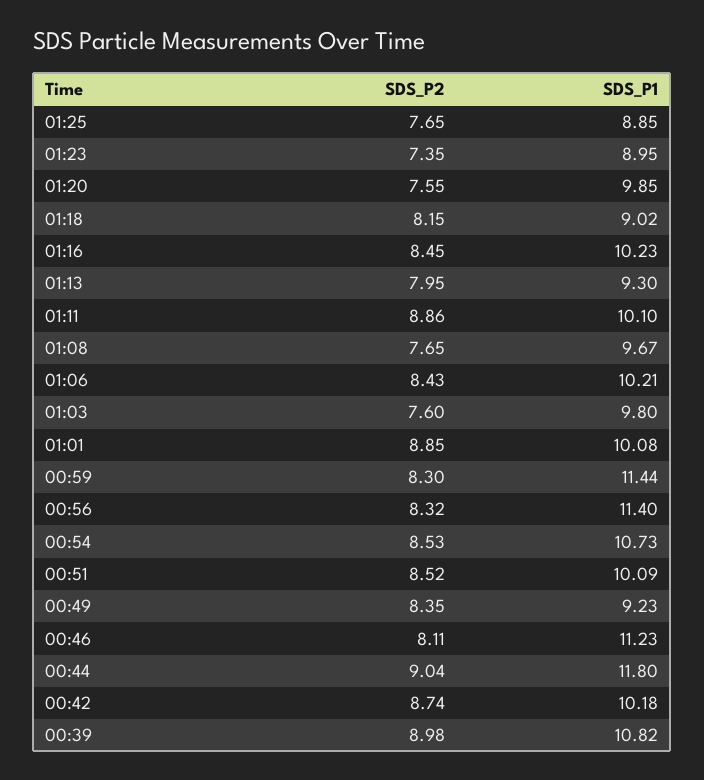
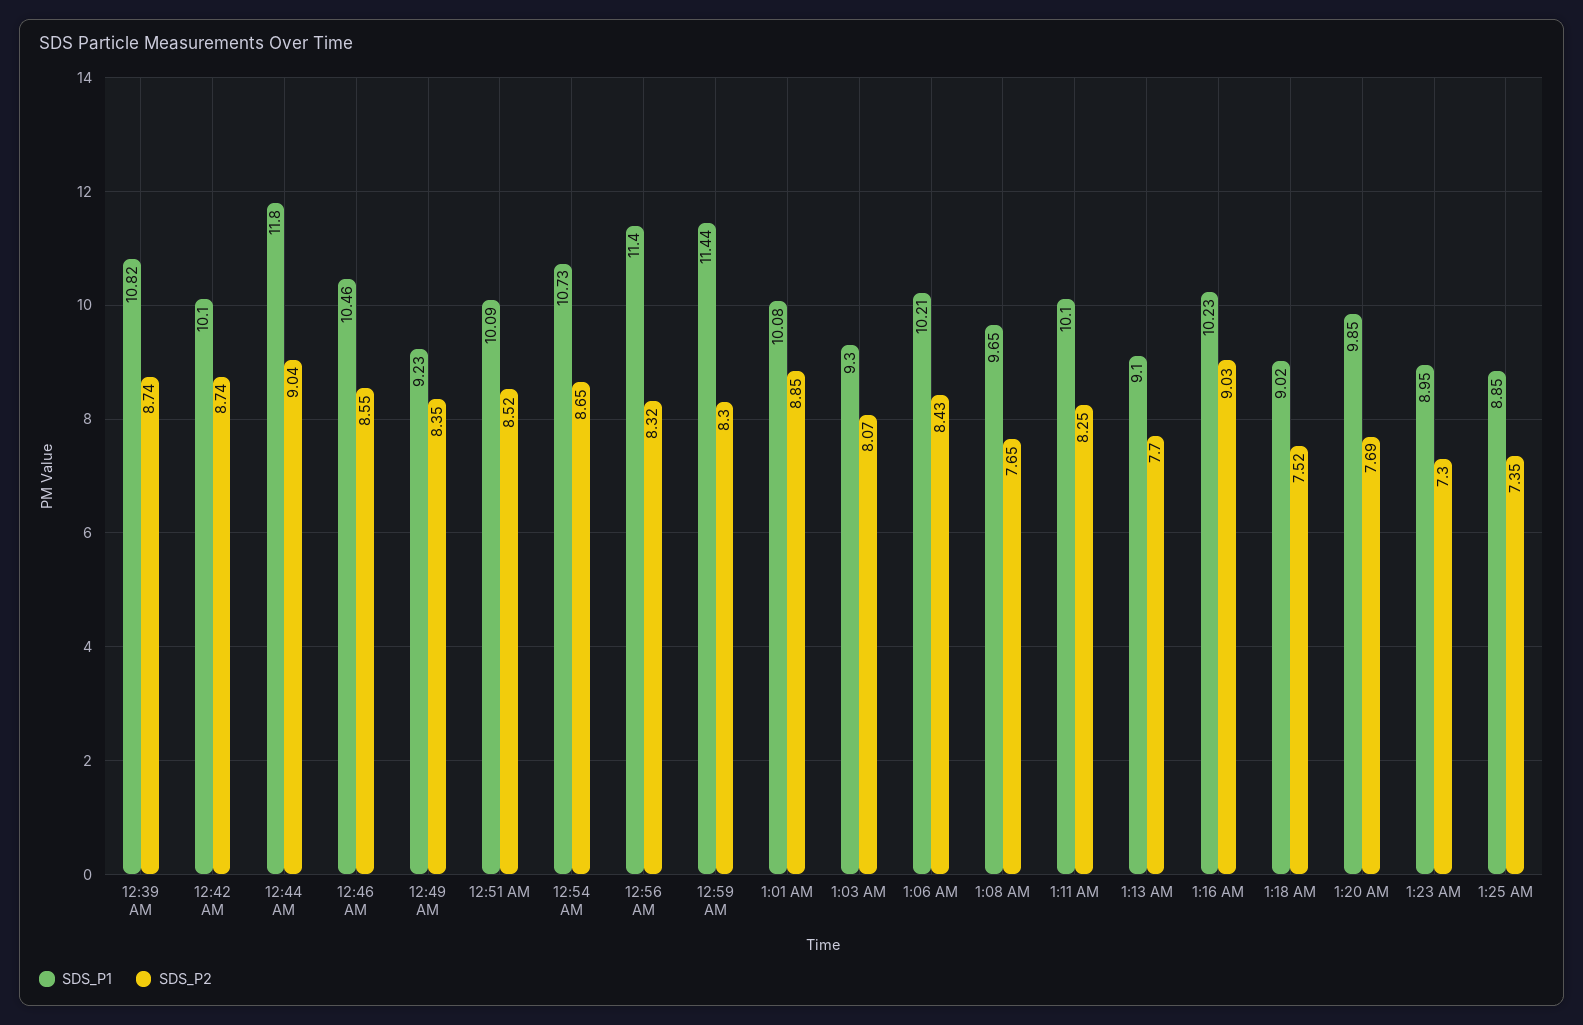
  {
    "SDS_P2": {
-     "01:25": 7.65,
+     "01:25": 7.35,
-     "01:23": 7.35,
+     "01:23": 7.3,
-     "01:20": 7.55,
+     "01:20": 7.69,
-     "01:18": 8.15,
+     "01:18": 7.52,
-     "01:16": 8.45,
+     "01:16": 9.03,
-     "01:13": 7.95,
+     "01:13": 7.7,
-     "01:11": 8.86,
+     "01:11": 8.25,
      "01:08": 7.65,
      "01:06": 8.43,
-     "01:03": 7.6,
+     "01:03": 8.07,
      "01:01": 8.85,
      "00:59": 8.3,
      "00:56": 8.32,
-     "00:54": 8.53,
+     "00:54": 8.65,
      "00:51": 8.52,
      "00:49": 8.35,
-     "00:46": 8.11,
+     "00:46": 8.55,
      "00:44": 9.04,
      "00:42": 8.74,
-     "00:39": 8.98
+     "00:39": 8.74
    },
    "SDS_P1": {
      "01:25": 8.85,
      "01:23": 8.95,
      "01:20": 9.85,
      "01:18": 9.02,
      "01:16": 10.23,
-     "01:13": 9.3,
+     "01:13": 9.1,
      "01:11": 10.1,
-     "01:08": 9.67,
+     "01:08": 9.65,
      "01:06": 10.21,
-     "01:03": 9.8,
+     "01:03": 9.3,
      "01:01": 10.08,
      "00:59": 11.44,
      "00:56": 11.4,
      "00:54": 10.73,
      "00:51": 10.09,
      "00:49": 9.23,
-     "00:46": 11.23,
+     "00:46": 10.46,
      "00:44": 11.8,
-     "00:42": 10.18,
+     "00:42": 10.1,
      "00:39": 10.82
    }
  }

